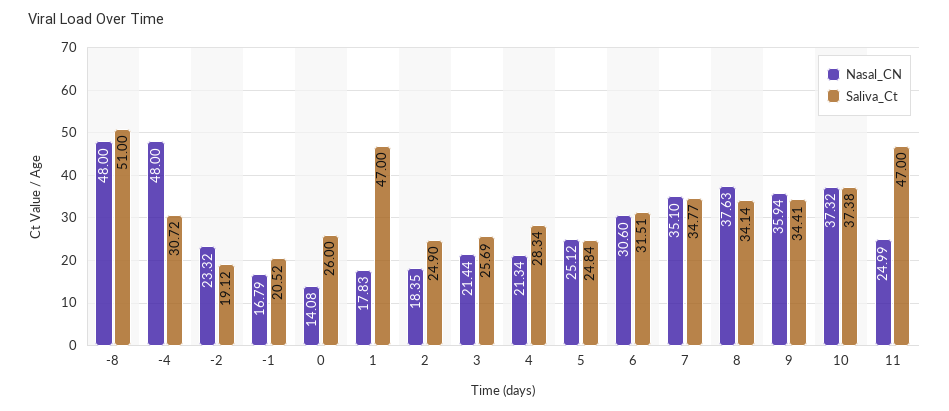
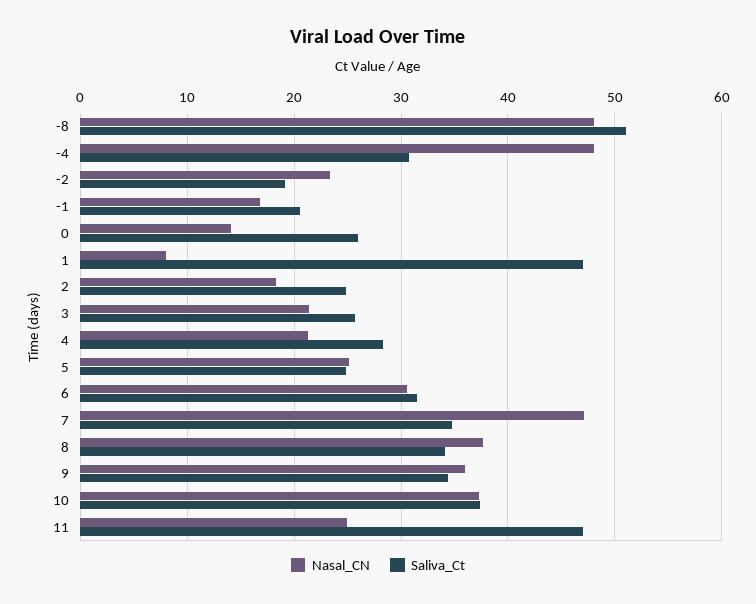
  {
    "Nasal_CN": {
      "-8": 48,
      "-4": 48,
      "-2": 23.32,
      "-1": 16.79,
      "0": 14.08,
-     "1": 17.83,
+     "1": 8,
      "2": 18.35,
      "3": 21.44,
      "4": 21.34,
      "5": 25.12,
      "6": 30.6,
-     "7": 35.1,
+     "7": 47,
      "8": 37.63,
      "9": 35.94,
      "10": 37.32,
      "11": 24.99
    },
    "Saliva_Ct": {
      "-8": 51,
      "-4": 30.72,
      "-2": 19.12,
      "-1": 20.52,
      "0": 26,
      "1": 47,
      "2": 24.9,
      "3": 25.69,
      "4": 28.34,
      "5": 24.84,
      "6": 31.51,
      "7": 34.77,
      "8": 34.14,
      "9": 34.41,
      "10": 37.38,
      "11": 47
    }
  }

